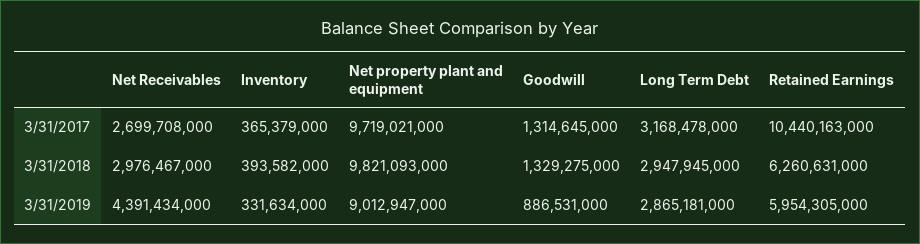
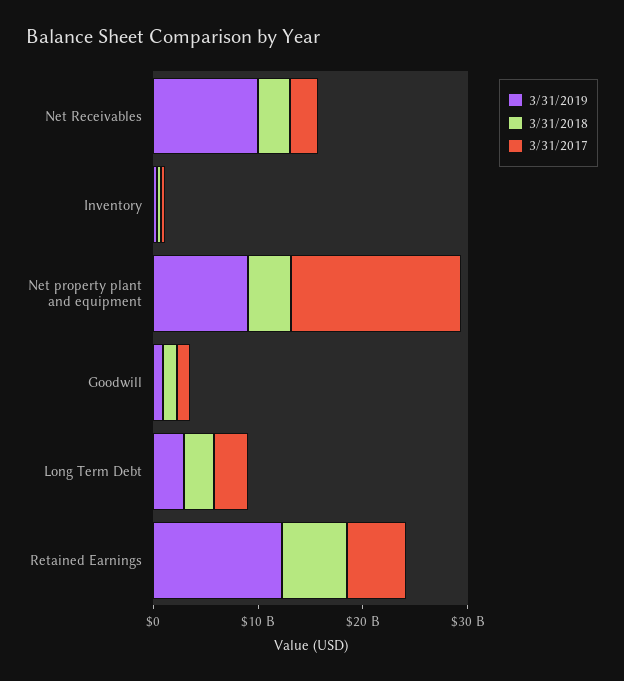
  {
    "3/31/2017": {
      "Net Receivables": 2699708000,
      "Inventory": 365379000,
-     "Net property plant and equipment": 9719021000,
+     "Net property plant and equipment": 16000000000,
      "Goodwill": 1314645000,
      "Long Term Debt": 3168478000,
-     "Retained Earnings": 10440163000
+     "Retained Earnings": 6000000000
    },
    "3/31/2018": {
      "Net Receivables": 2976467000,
      "Inventory": 393582000,
-     "Net property plant and equipment": 9821093000,
+     "Net property plant and equipment": 4000000000,
      "Goodwill": 1329275000,
      "Long Term Debt": 2947945000,
      "Retained Earnings": 6260631000
    },
    "3/31/2019": {
-     "Net Receivables": 4391434000,
+     "Net Receivables": 10000000000,
      "Inventory": 331634000,
      "Net property plant and equipment": 9012947000,
      "Goodwill": 886531000,
      "Long Term Debt": 2865181000,
-     "Retained Earnings": 5954305000
+     "Retained Earnings": 12000000000
    }
  }

